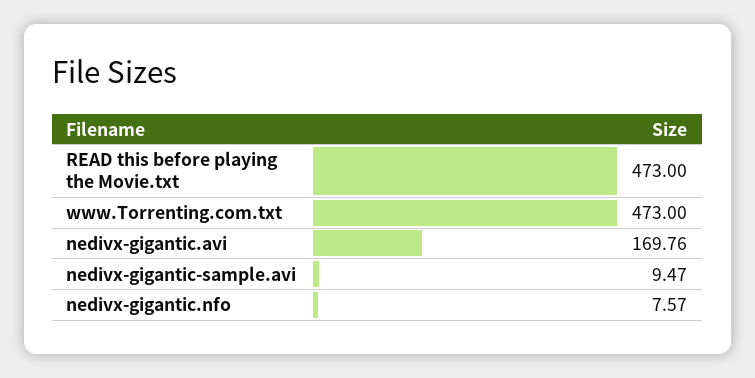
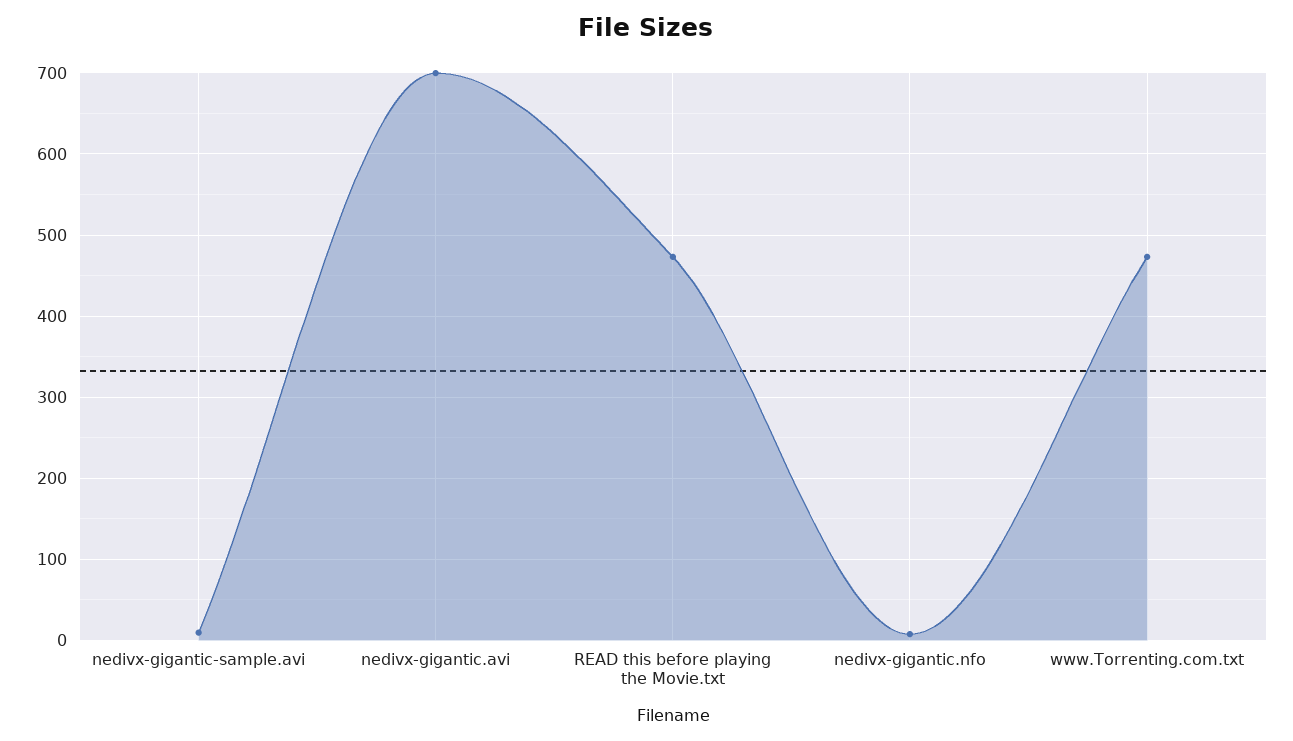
  {
    "READ this before playing the Movie.txt": 473,
    "www.Torrenting.com.txt": 473,
-   "nedivx-gigantic.avi": 169.76,
+   "nedivx-gigantic.avi": 700,
    "nedivx-gigantic-sample.avi": 9.47,
    "nedivx-gigantic.nfo": 7.57
  }

